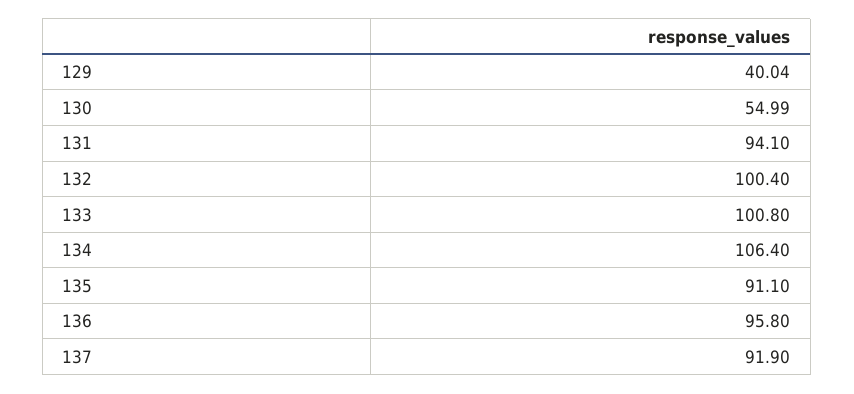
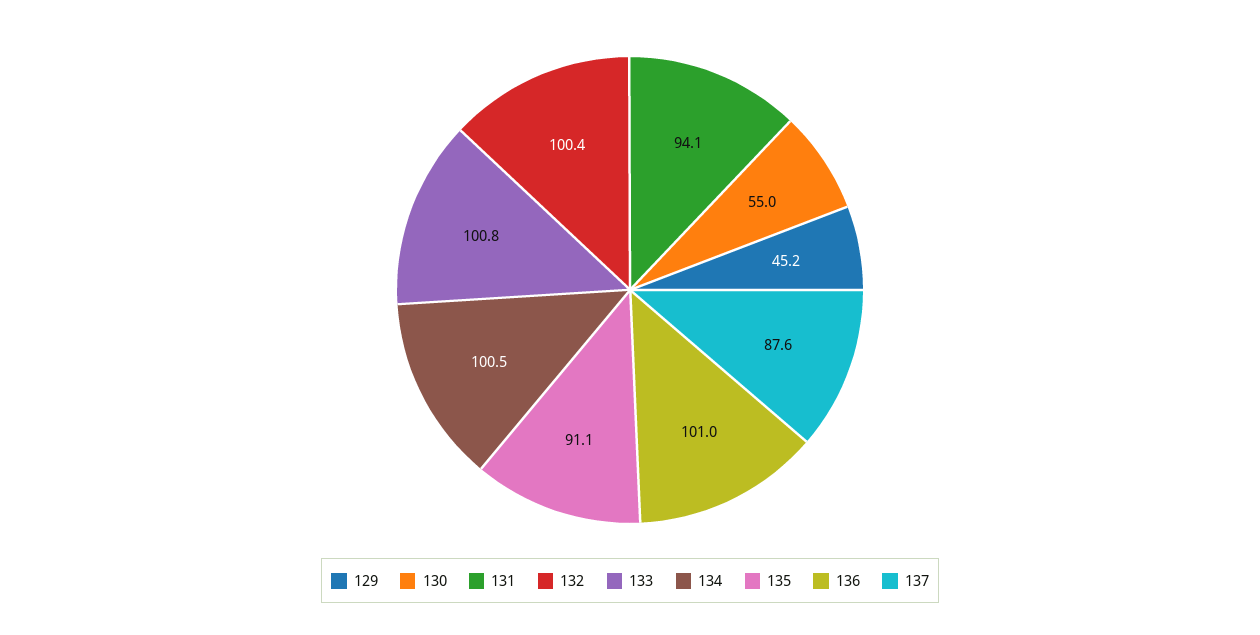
  {
-   "129": 40.04,
+   "129": 45.2,
    "130": 54.99,
    "131": 94.1,
    "132": 100.4,
    "133": 100.8,
-   "134": 106.4,
+   "134": 100.5,
    "135": 91.1,
-   "136": 95.8,
+   "136": 101,
-   "137": 91.9
+   "137": 87.6
  }

